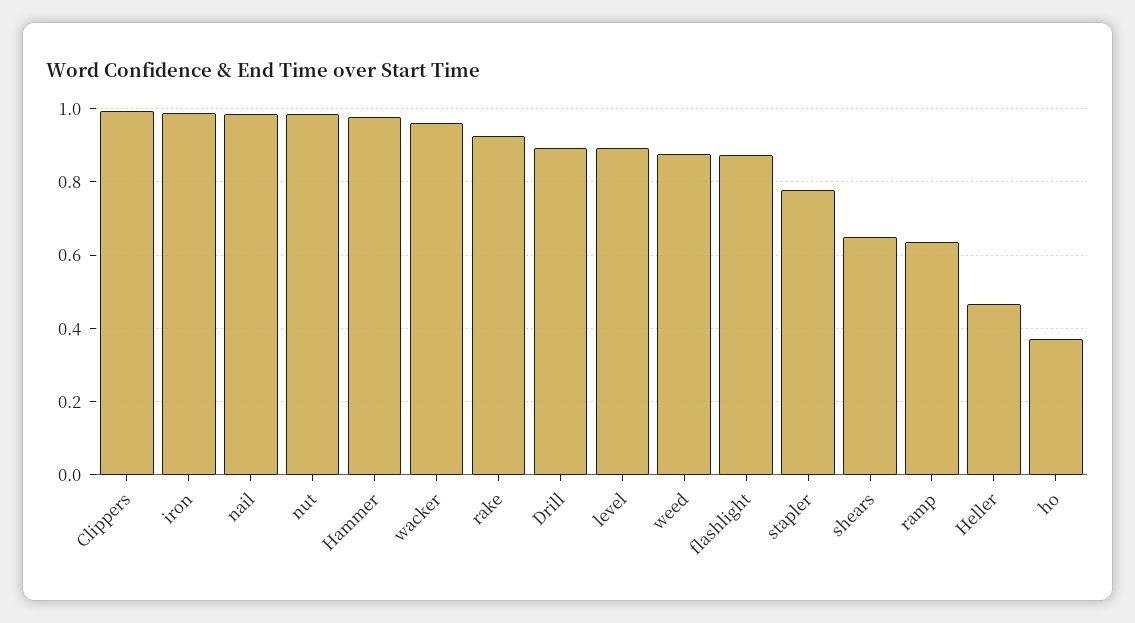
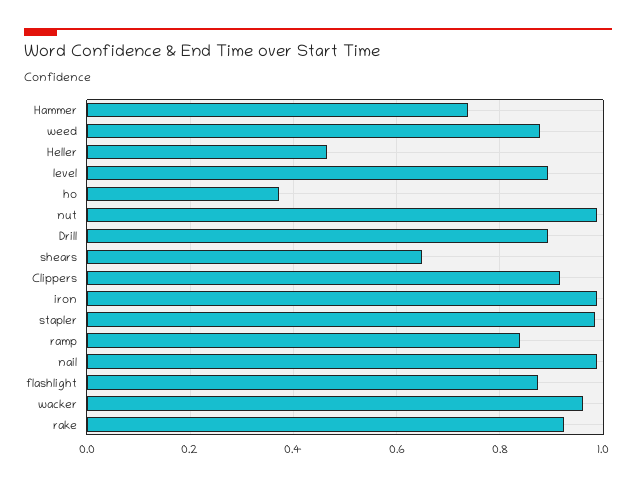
  {
-   "Clippers": 1,
+   "Clippers": 0.92,
    "iron": 0.98,
    "nail": 0.98,
    "nut": 0.98,
-   "Hammer": 0.98,
+   "Hammer": 0.74,
    "wacker": 0.96,
    "rake": 0.92,
    "Drill": 0.9,
    "level": 0.9,
    "weed": 0.88,
    "flashlight": 0.88,
-   "stapler": 0.78,
+   "stapler": 0.98,
    "shears": 0.64,
-   "ramp": 0.64,
+   "ramp": 0.84,
    "Heller": 0.46,
    "ho": 0.38
  }

